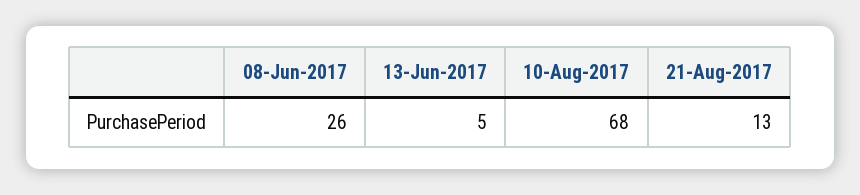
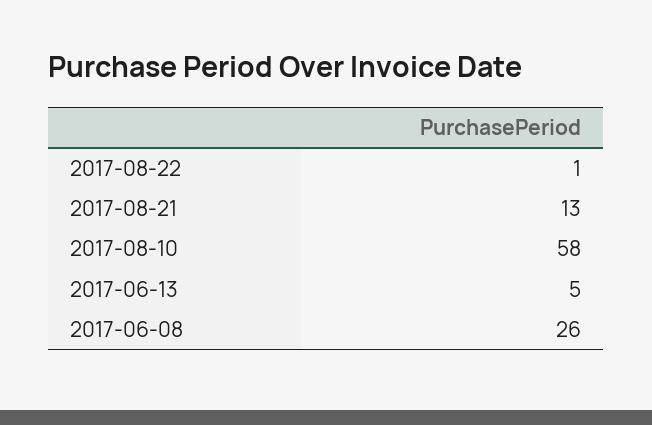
  {
    "08-Jun-2017": 26,
    "13-Jun-2017": 5,
-   "10-Aug-2017": 68,
+   "10-Aug-2017": 58,
-   "21-Aug-2017": 13
+   "21-Aug-2017": 13,
+   "2017-08-22": 1
  }

